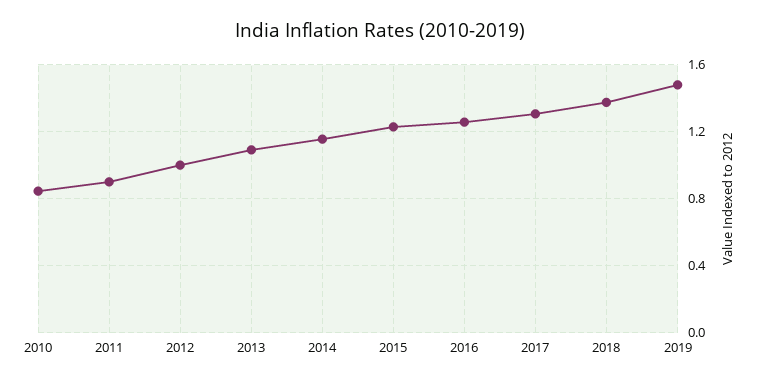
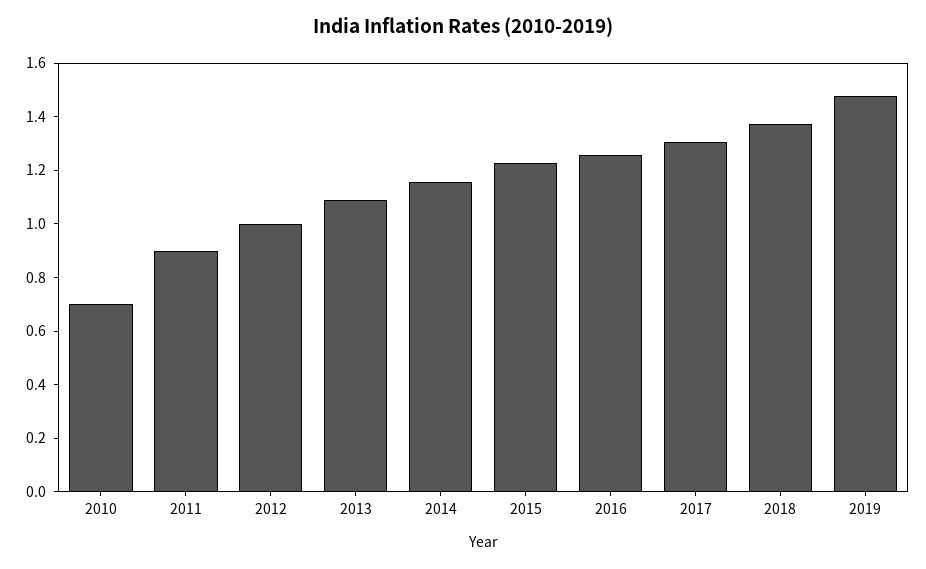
  {
-   "2010": 0.85,
+   "2010": 0.7,
    "2011": 0.9,
    "2012": 1,
    "2013": 1.1,
    "2014": 1.15,
    "2015": 1.25,
    "2016": 1.25,
    "2017": 1.3,
    "2018": 1.35,
    "2019": 1.5
  }

